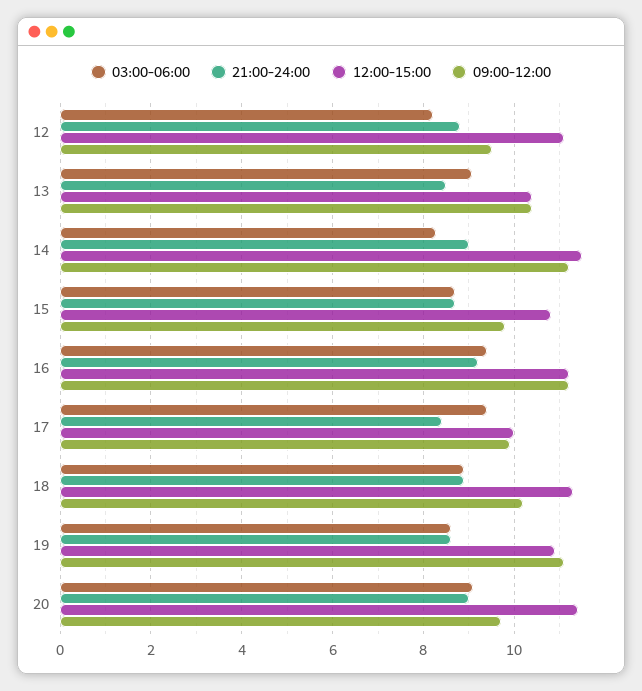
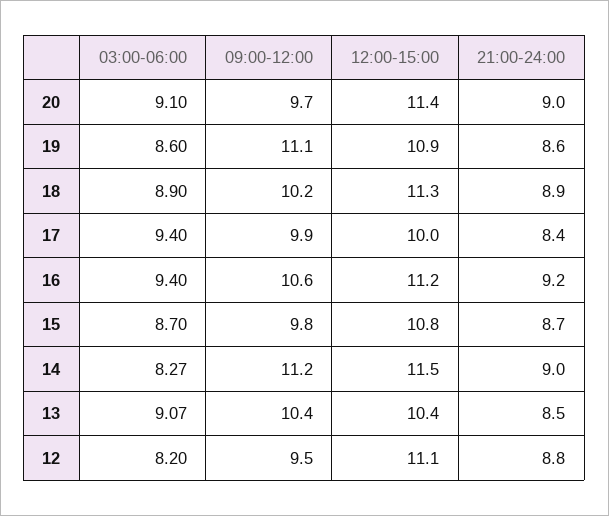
  {
    "03:00-06:00": {
      "12": 8.2,
      "13": 9.07,
      "14": 8.27,
      "15": 8.7,
      "16": 9.4,
      "17": 9.4,
      "18": 8.9,
      "19": 8.6,
      "20": 9.1
    },
    "21:00-24:00": {
      "12": 8.8,
      "13": 8.5,
      "14": 9,
      "15": 8.7,
      "16": 9.2,
      "17": 8.4,
      "18": 8.9,
      "19": 8.6,
      "20": 9
    },
    "12:00-15:00": {
      "12": 11.1,
      "13": 10.4,
      "14": 11.5,
      "15": 10.8,
      "16": 11.2,
      "17": 10,
      "18": 11.3,
      "19": 10.9,
      "20": 11.4
    },
    "09:00-12:00": {
      "12": 9.5,
      "13": 10.4,
      "14": 11.2,
      "15": 9.8,
-     "16": 11.2,
+     "16": 10.6,
      "17": 9.9,
      "18": 10.2,
      "19": 11.1,
      "20": 9.7
    }
  }

